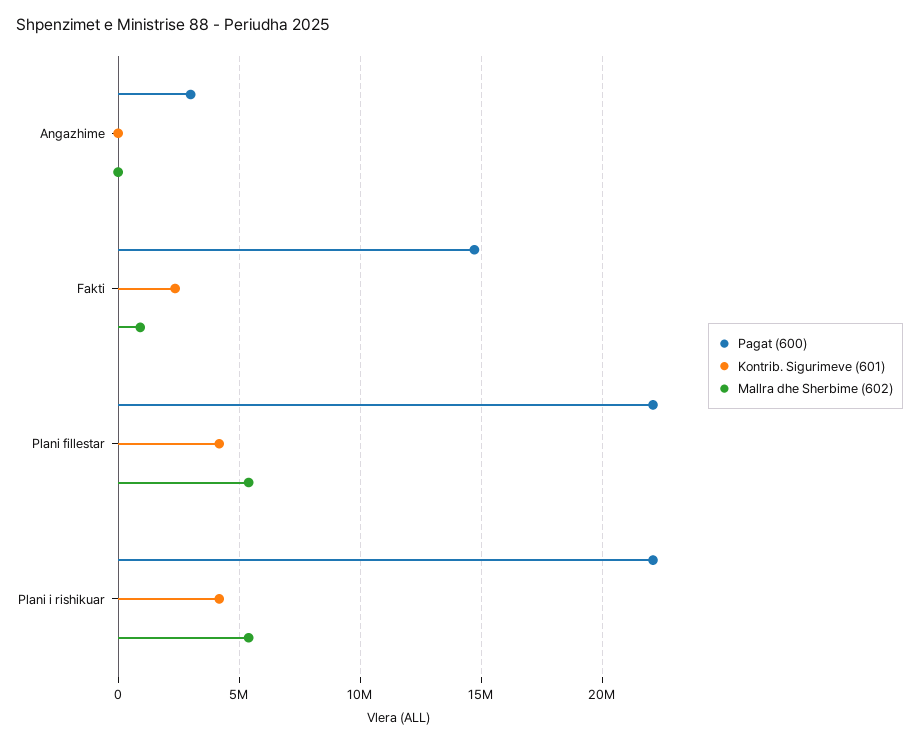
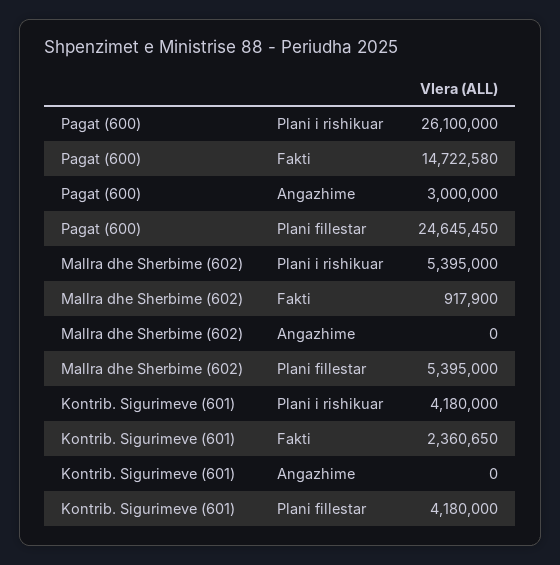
  {
    "Pagat (600)": {
      "Angazhime": 3000000,
      "Fakti": 14722580,
-     "Plani fillestar": 22000000,
+     "Plani fillestar": 24645450,
-     "Plani i rishikuar": 22000000
+     "Plani i rishikuar": 26100000
    },
    "Kontrib. Sigurimeve (601)": {
      "Angazhime": 0,
      "Fakti": 2360650,
      "Plani fillestar": 4180000,
      "Plani i rishikuar": 4180000
    },
    "Mallra dhe Sherbime (602)": {
      "Angazhime": 0,
      "Fakti": 917900,
      "Plani fillestar": 5395000,
      "Plani i rishikuar": 5395000
    }
  }

